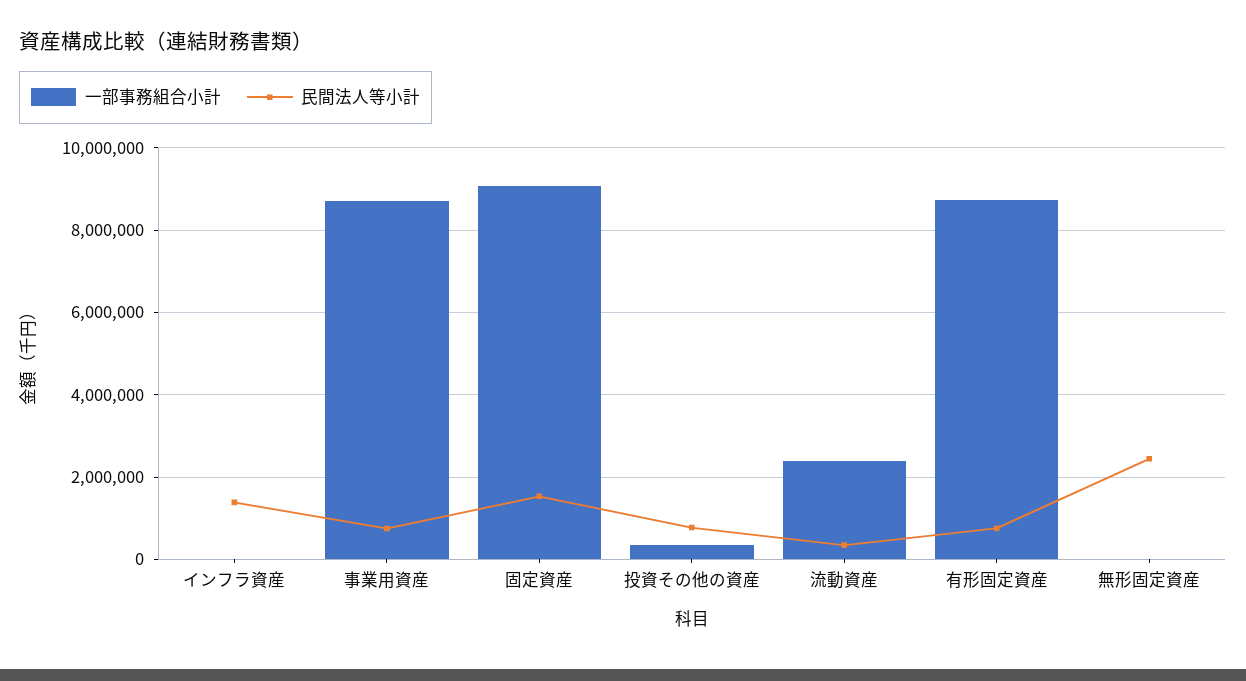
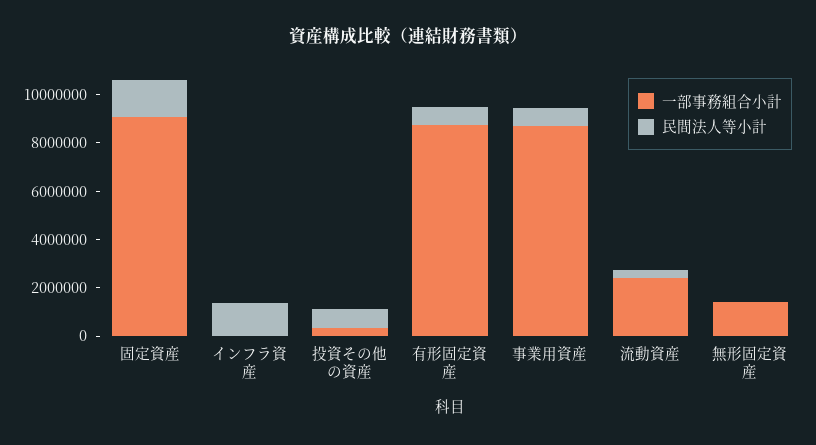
  {
    "一部事務組合小計": {
      "インフラ資産": 0,
      "事業用資産": 8800000,
      "固定資産": 9000000,
      "投資その他の資産": 400000,
      "流動資産": 2400000,
      "有形固定資産": 8800000,
-     "無形固定資産": 0
+     "無形固定資産": 1500000
    },
    "民間法人等小計": {
      "インフラ資産": 1400000,
      "事業用資産": 800000,
      "固定資産": 1600000,
      "投資その他の資産": 800000,
      "流動資産": 400000,
      "有形固定資産": 800000,
-     "無形固定資産": 2400000
+     "無形固定資産": 0
    }
  }

